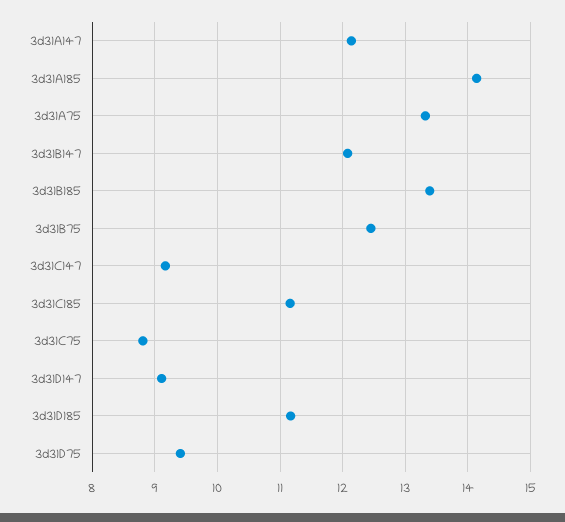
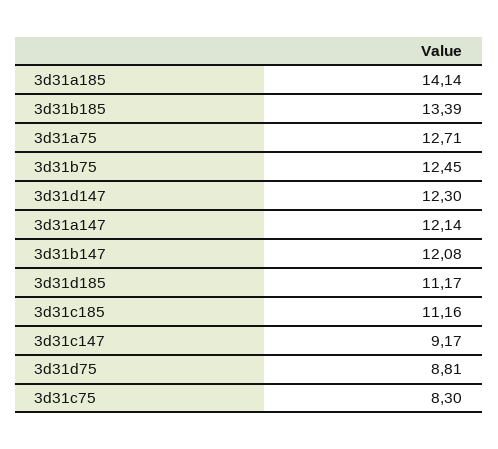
  {
    "3d31A147": 12.14,
    "3d31A185": 14.14,
-   "3d31A75": 13.3,
+   "3d31A75": 12.71,
    "3d31B147": 12.08,
    "3d31B185": 13.39,
    "3d31B75": 12.45,
    "3d31C147": 9.17,
    "3d31C185": 11.16,
-   "3d31C75": 8.8,
+   "3d31C75": 8.3,
-   "3d31D147": 9.1,
+   "3d31D147": 12.3,
    "3d31D185": 11.17,
-   "3d31D75": 9.4
+   "3d31D75": 8.81
  }

